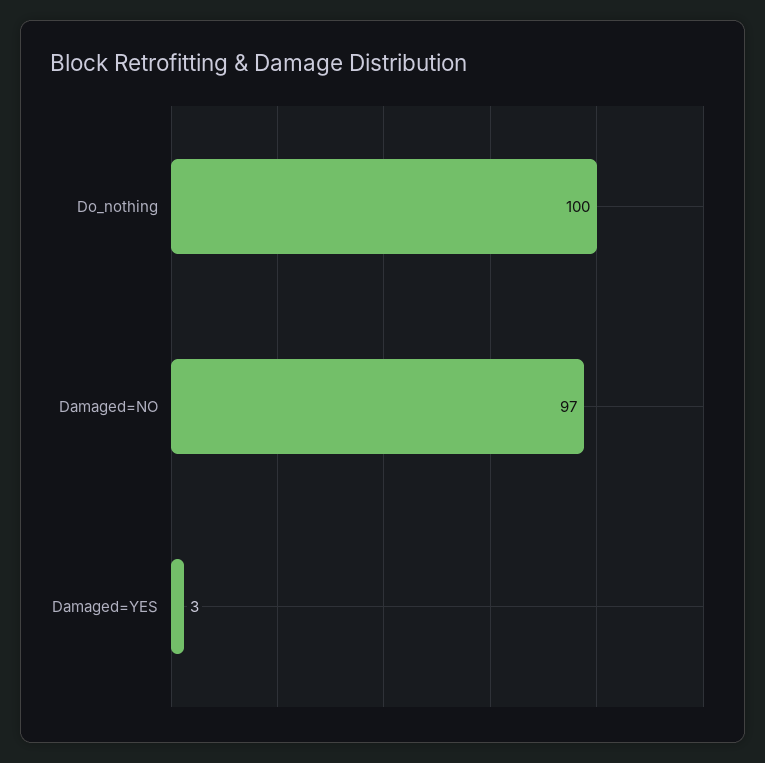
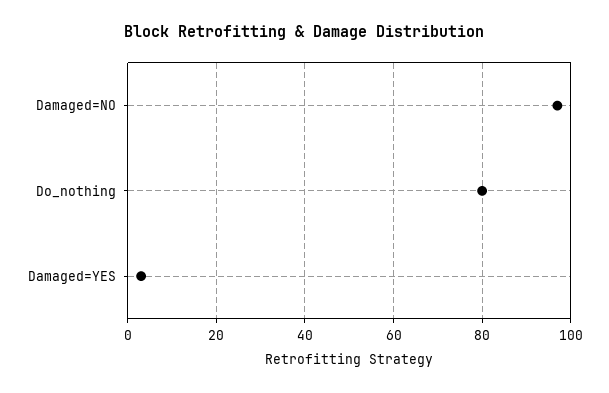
  {
-   "Do_nothing": 100,
+   "Do_nothing": 80,
    "Damaged=NO": 97,
    "Damaged=YES": 3
  }

